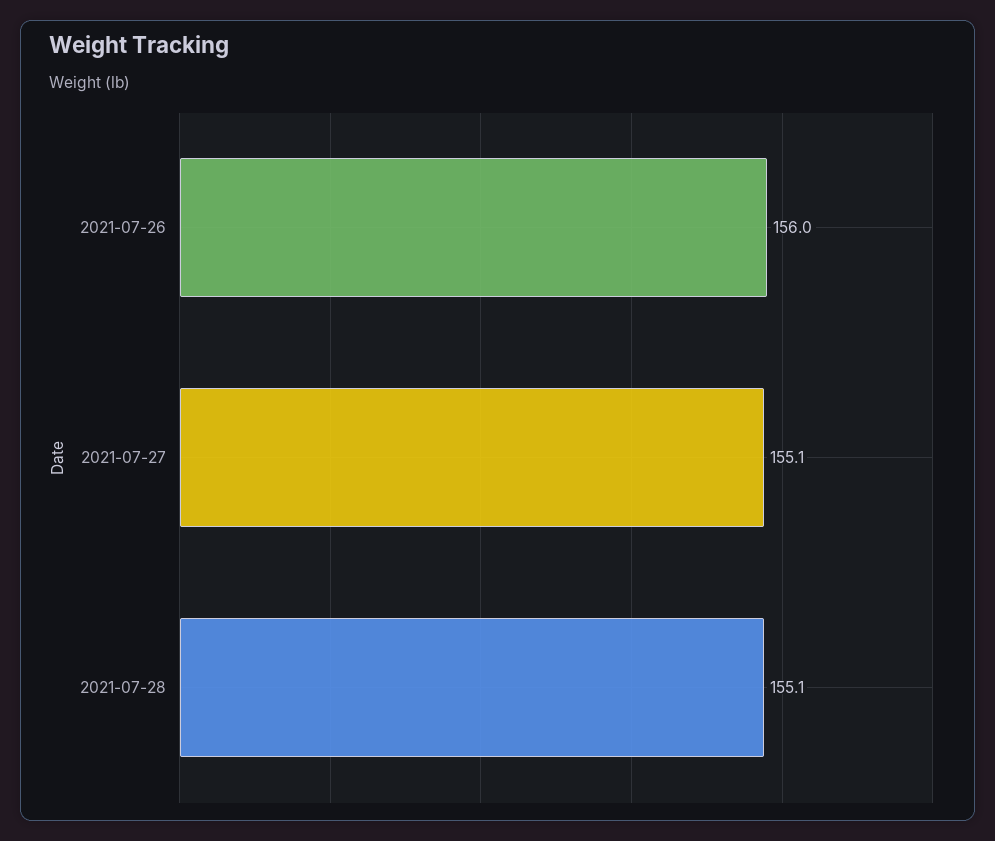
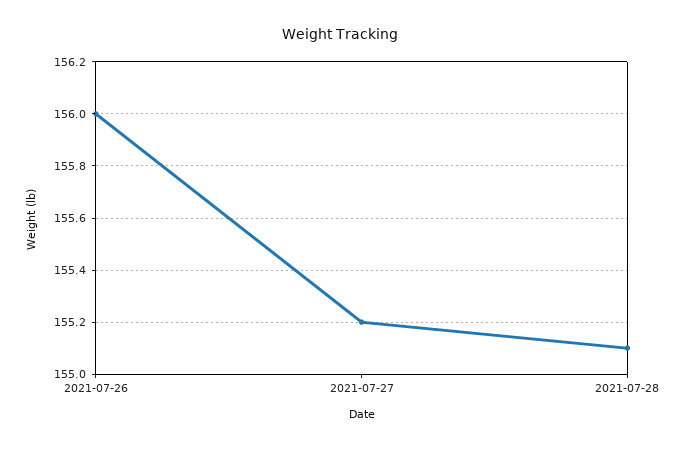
  {
    "2021-07-26": 156,
-   "2021-07-27": 155.1,
+   "2021-07-27": 155.2,
    "2021-07-28": 155.1
  }

